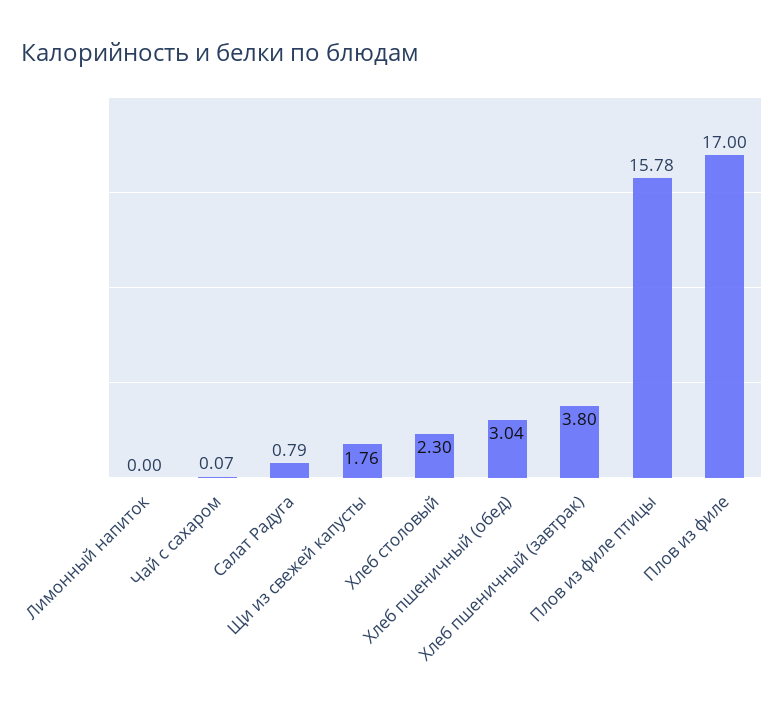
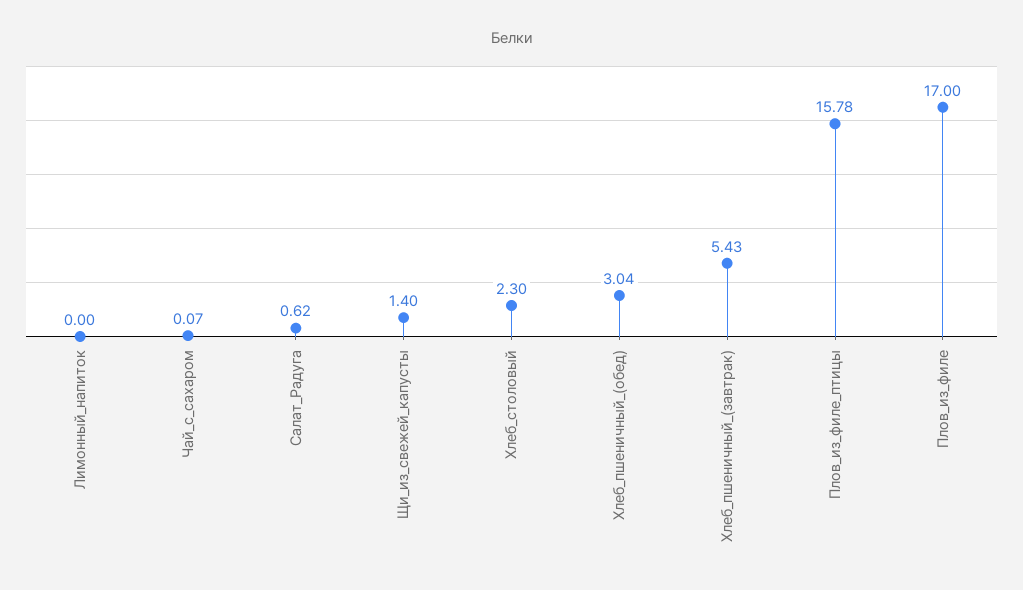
  {
    "Лимонный напиток": 0,
    "Чай с сахаром": 0.07,
-   "Салат Радуга": 0.79,
+   "Салат Радуга": 0.62,
-   "Щи из свежей капусты": 1.76,
+   "Щи из свежей капусты": 1.4,
    "Хлеб столовый": 2.3,
    "Хлеб пшеничный (обед)": 3.04,
-   "Хлеб пшеничный (завтрак)": 3.8,
+   "Хлеб пшеничный (завтрак)": 5.43,
    "Плов из филе птицы": 15.78,
    "Плов из филе": 17
  }

